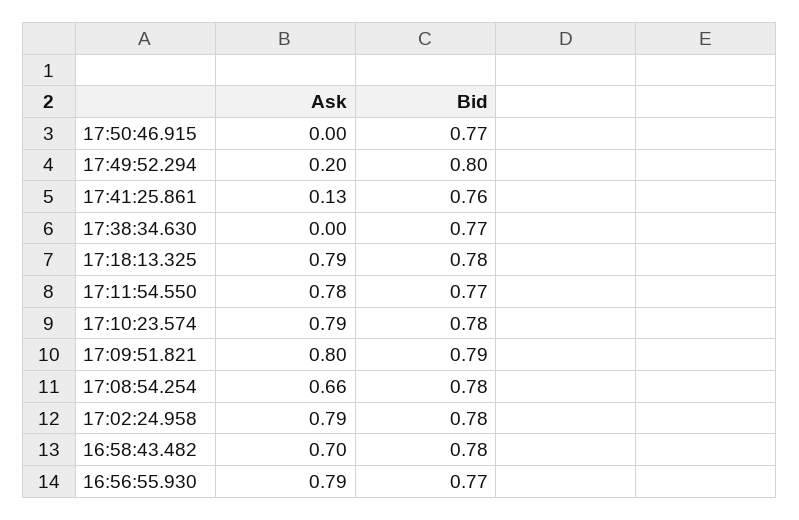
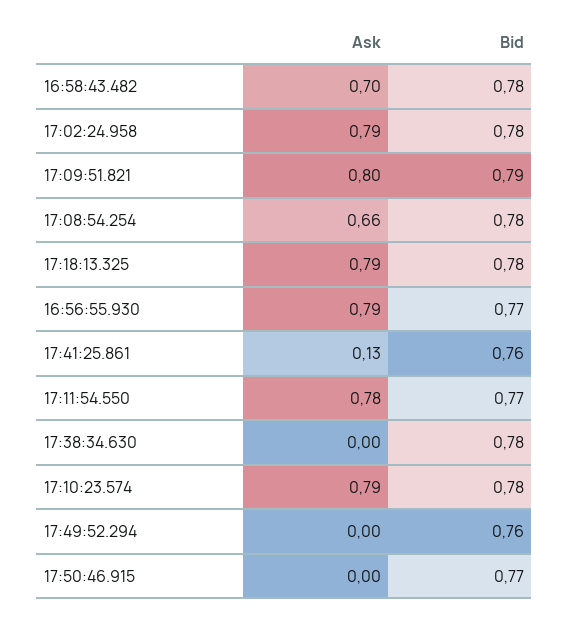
  {
    "Ask": {
      "17:50:46.915": 0,
-     "17:49:52.294": 0.2,
+     "17:49:52.294": 0,
      "17:41:25.861": 0.13,
      "17:38:34.630": 0,
      "17:18:13.325": 0.79,
      "17:11:54.550": 0.78,
      "17:10:23.574": 0.79,
      "17:09:51.821": 0.8,
      "17:08:54.254": 0.66,
      "17:02:24.958": 0.79,
      "16:58:43.482": 0.7,
      "16:56:55.930": 0.79
    },
    "Bid": {
      "17:50:46.915": 0.77,
-     "17:49:52.294": 0.8,
+     "17:49:52.294": 0.76,
      "17:41:25.861": 0.76,
-     "17:38:34.630": 0.77,
+     "17:38:34.630": 0.78,
      "17:18:13.325": 0.78,
      "17:11:54.550": 0.77,
      "17:10:23.574": 0.78,
      "17:09:51.821": 0.79,
      "17:08:54.254": 0.78,
      "17:02:24.958": 0.78,
      "16:58:43.482": 0.78,
      "16:56:55.930": 0.77
    }
  }

